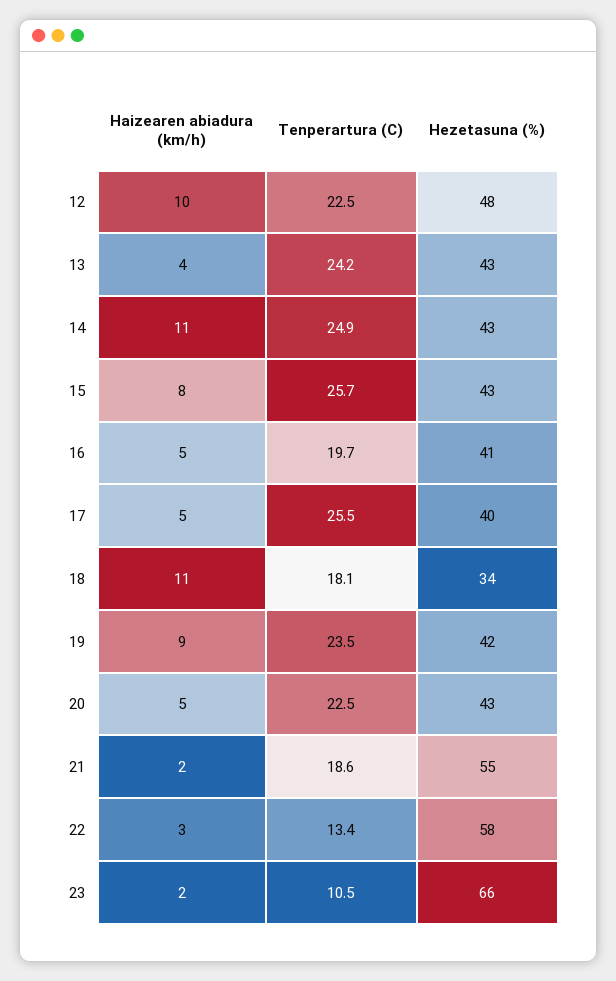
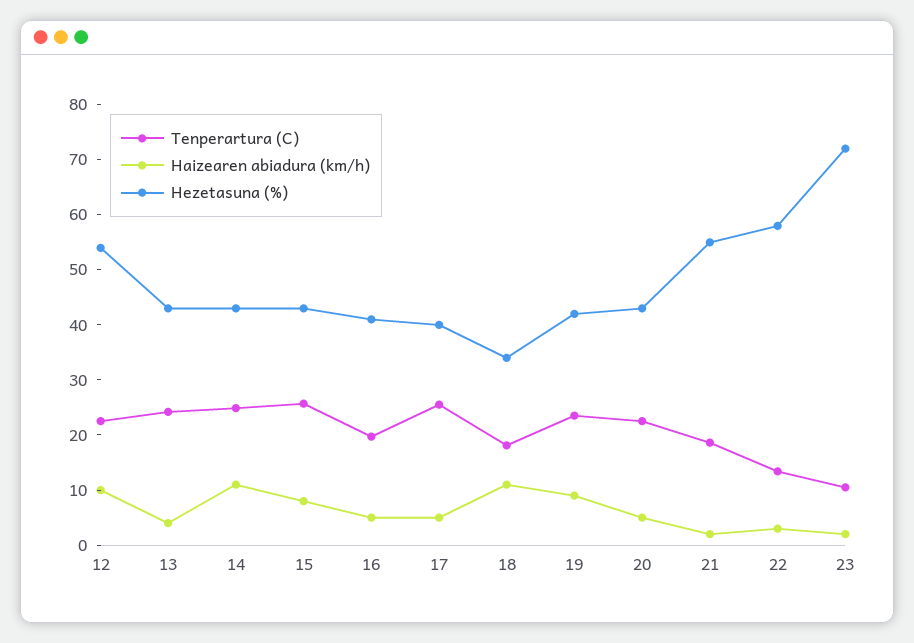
  {
    "Haizearen abiadura (km/h)": {
      "12": 10,
      "13": 4,
      "14": 11,
      "15": 8,
      "16": 5,
      "17": 5,
      "18": 11,
      "19": 9,
      "20": 5,
      "21": 2,
      "22": 3,
      "23": 2
    },
    "Tenperartura (C)": {
      "12": 22.5,
      "13": 24.2,
      "14": 24.9,
      "15": 25.7,
      "16": 19.7,
      "17": 25.5,
      "18": 18.1,
      "19": 23.5,
      "20": 22.5,
      "21": 18.6,
      "22": 13.4,
      "23": 10.5
    },
    "Hezetasuna (%)": {
-     "12": 48,
+     "12": 54,
      "13": 43,
      "14": 43,
      "15": 43,
      "16": 41,
      "17": 40,
      "18": 34,
      "19": 42,
      "20": 43,
      "21": 55,
      "22": 58,
-     "23": 66
+     "23": 72
    }
  }

